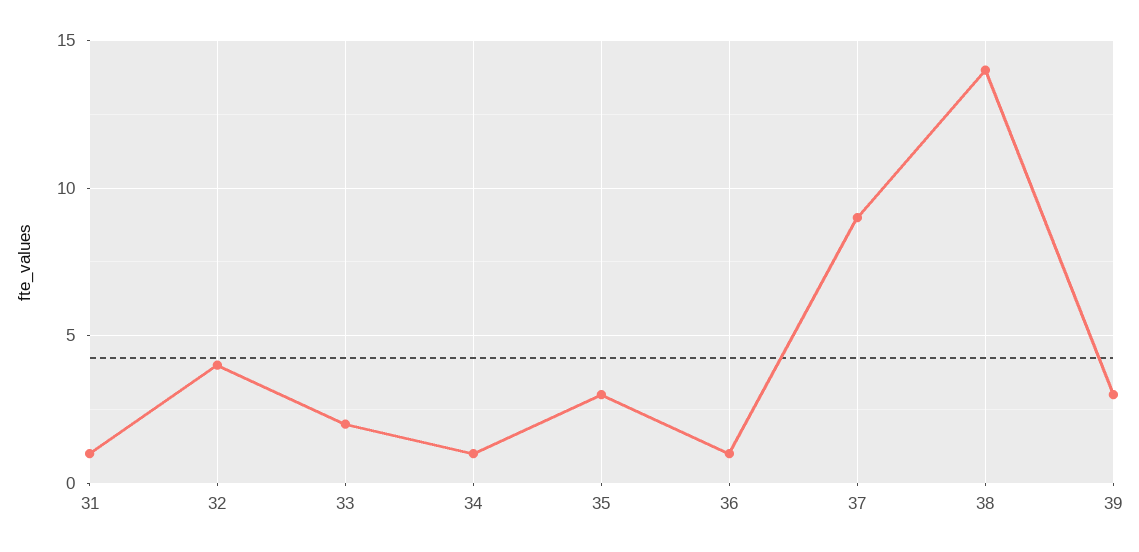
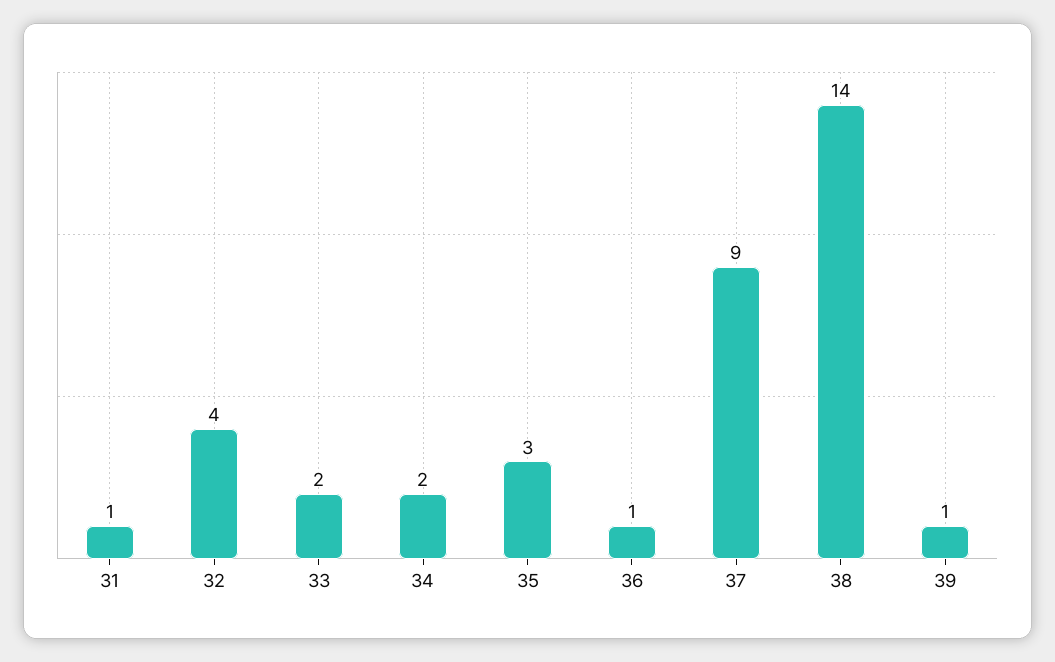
  {
    "31": 1,
    "32": 4,
    "33": 2,
-   "34": 1,
+   "34": 2,
    "35": 3,
    "36": 1,
    "37": 9,
    "38": 14,
-   "39": 3
+   "39": 1
  }

